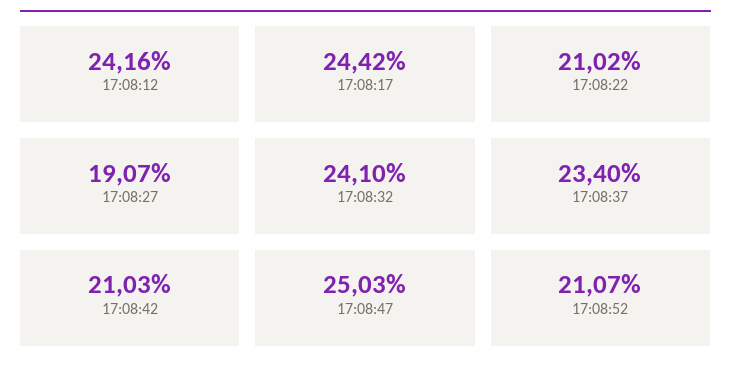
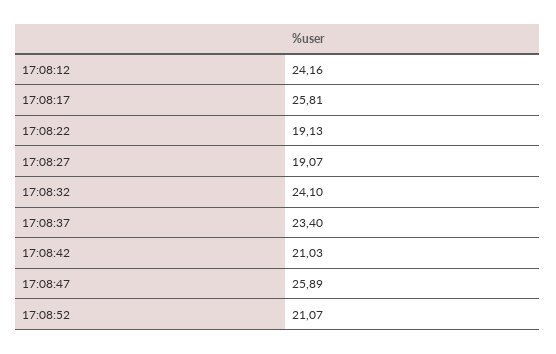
  {
    "17:08:12": 24.16,
-   "17:08:17": 24.42,
+   "17:08:17": 25.81,
-   "17:08:22": 21.02,
+   "17:08:22": 19.13,
    "17:08:27": 19.07,
    "17:08:32": 24.1,
    "17:08:37": 23.4,
    "17:08:42": 21.03,
-   "17:08:47": 25.03,
+   "17:08:47": 25.89,
    "17:08:52": 21.07
  }

